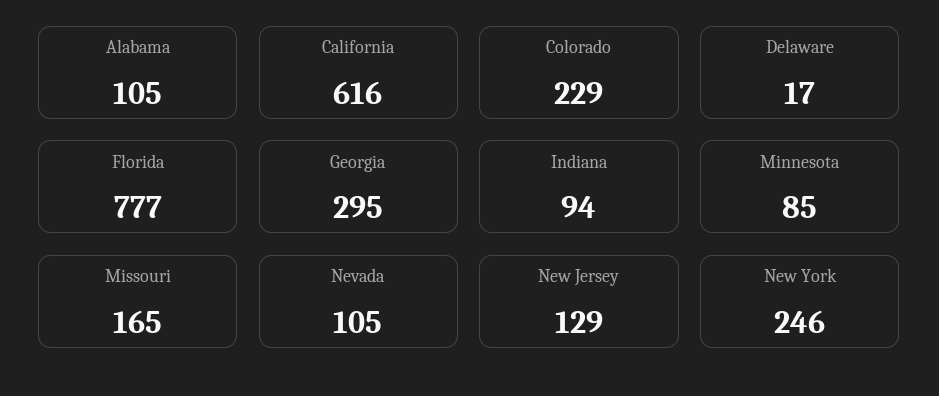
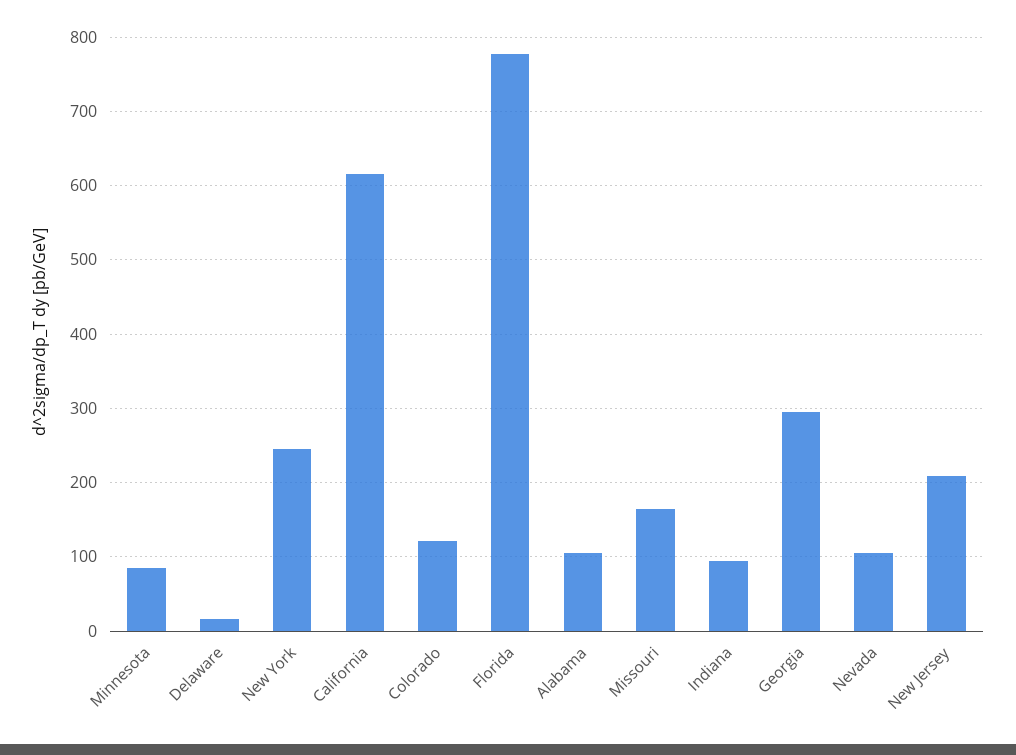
  {
    "Alabama": 105,
    "California": 616,
-   "Colorado": 229,
+   "Colorado": 120,
    "Delaware": 17,
    "Florida": 777,
    "Georgia": 295,
    "Indiana": 94,
    "Minnesota": 85,
    "Missouri": 165,
    "Nevada": 105,
-   "New Jersey": 129,
+   "New Jersey": 210,
    "New York": 246
  }

